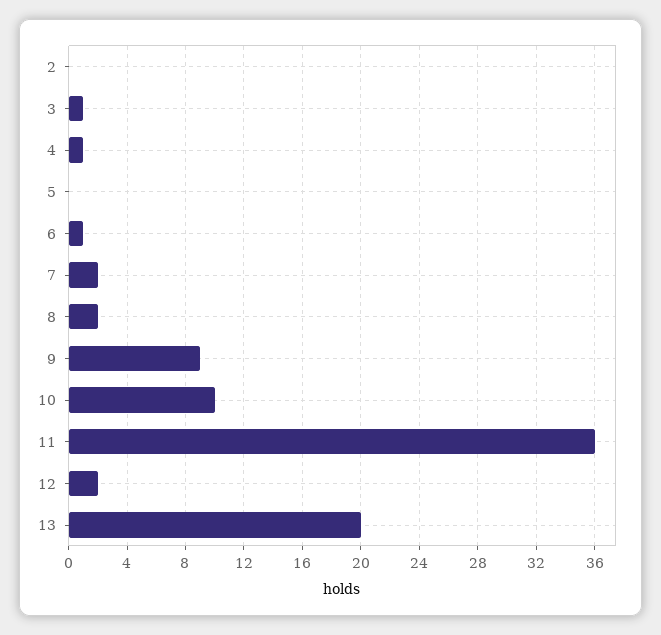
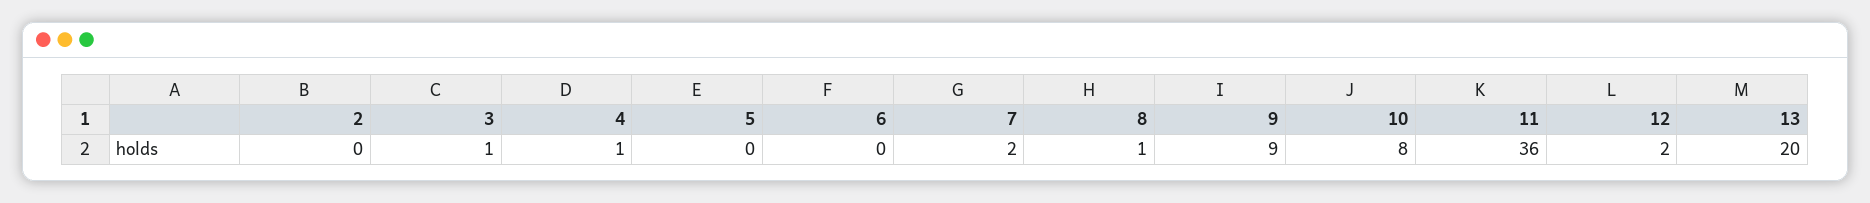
  {
    "2": 0,
    "3": 1,
    "4": 1,
    "5": 0,
-   "6": 1,
+   "6": 0,
    "7": 2,
-   "8": 2,
+   "8": 1,
    "9": 9,
-   "10": 10,
+   "10": 8,
    "11": 36,
    "12": 2,
    "13": 20
  }

